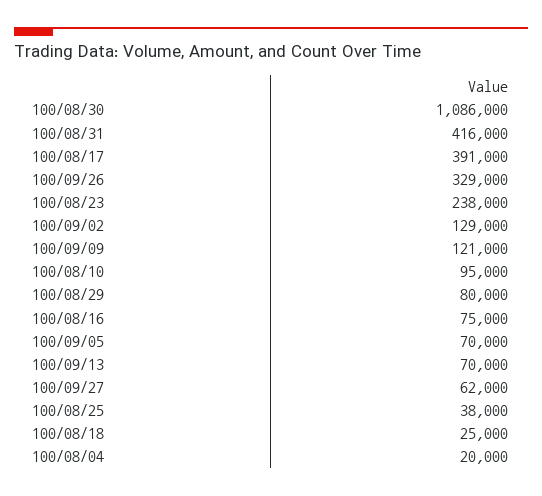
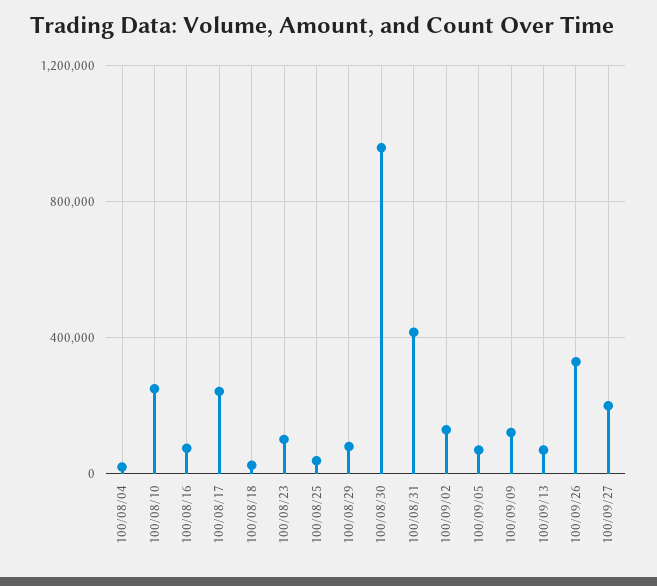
  {
-   "100/08/30": 1086000,
+   "100/08/30": 950000,
    "100/08/31": 416000,
-   "100/08/17": 391000,
+   "100/08/17": 250000,
    "100/09/26": 329000,
-   "100/08/23": 238000,
+   "100/08/23": 100000,
    "100/09/02": 129000,
    "100/09/09": 121000,
-   "100/08/10": 95000,
+   "100/08/10": 250000,
    "100/08/29": 80000,
    "100/08/16": 75000,
    "100/09/05": 70000,
    "100/09/13": 70000,
-   "100/09/27": 62000,
+   "100/09/27": 200000,
    "100/08/25": 38000,
    "100/08/18": 25000,
    "100/08/04": 20000
  }

